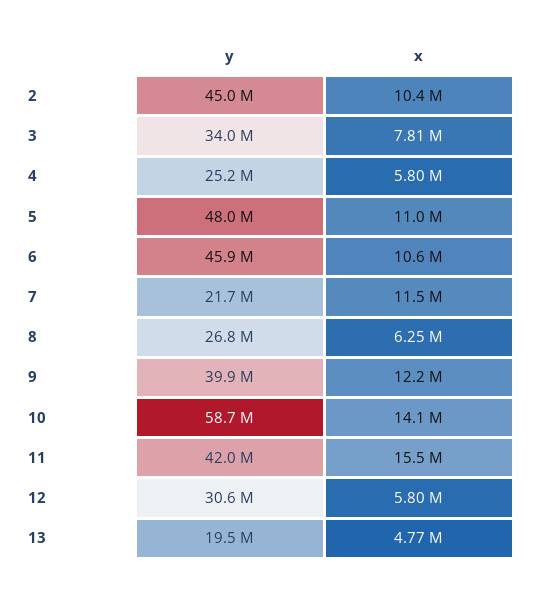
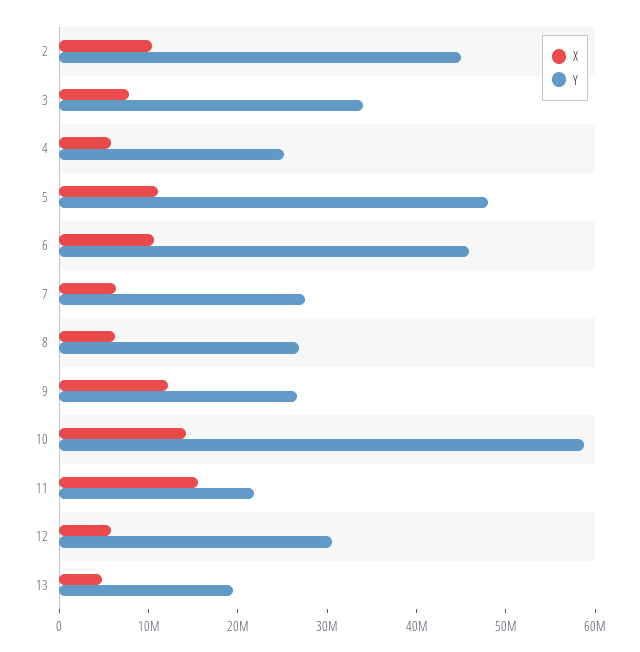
  {
    "y": {
      "2": 45000000,
      "3": 34000000,
      "4": 25200000,
      "5": 48000000,
      "6": 45900000,
-     "7": 21700000,
+     "7": 28000000,
      "8": 26800000,
-     "9": 39900000,
+     "9": 26000000,
      "10": 58700000,
-     "11": 42000000,
+     "11": 22000000,
      "12": 30600000,
      "13": 19500000
    },
    "x": {
      "2": 10400000,
      "3": 7810000,
      "4": 5800000,
      "5": 11000000,
      "6": 10600000,
-     "7": 11500000,
+     "7": 6000000,
      "8": 6250000,
      "9": 12200000,
      "10": 14100000,
      "11": 15500000,
      "12": 5800000,
      "13": 4770000
    }
  }

